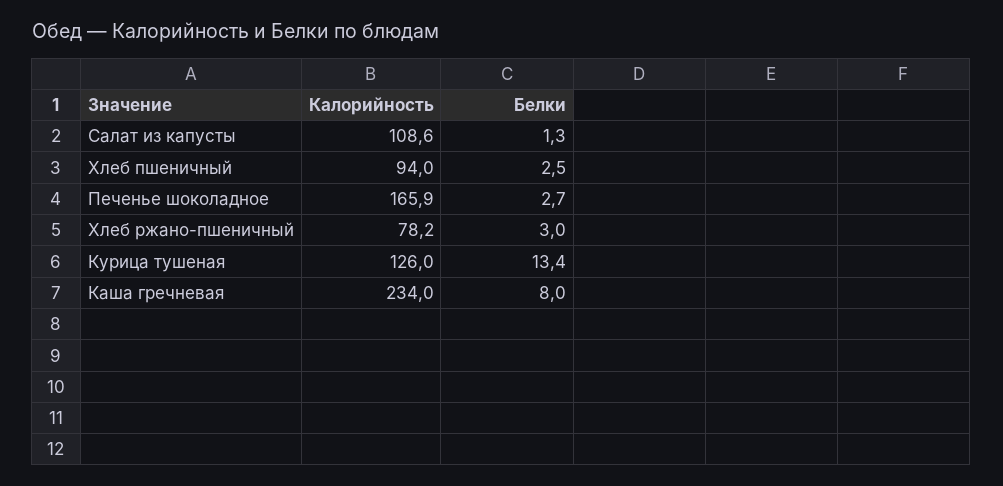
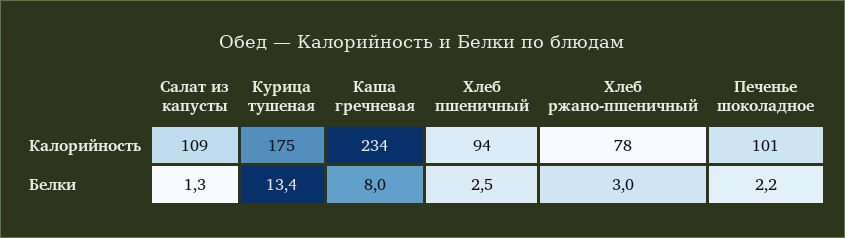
  {
    "Калорийность": {
      "Салат из капусты": 108.6,
      "Хлеб пшеничный": 94,
-     "Печенье шоколадное": 165.9,
+     "Печенье шоколадное": 101,
      "Хлеб ржано-пшеничный": 78.2,
-     "Курица тушеная": 126,
+     "Курица тушеная": 175,
      "Каша гречневая": 234
    },
    "Белки": {
      "Салат из капусты": 1.3,
      "Хлеб пшеничный": 2.5,
-     "Печенье шоколадное": 2.7,
+     "Печенье шоколадное": 2.2,
      "Хлеб ржано-пшеничный": 3,
      "Курица тушеная": 13.4,
      "Каша гречневая": 8
    }
  }

